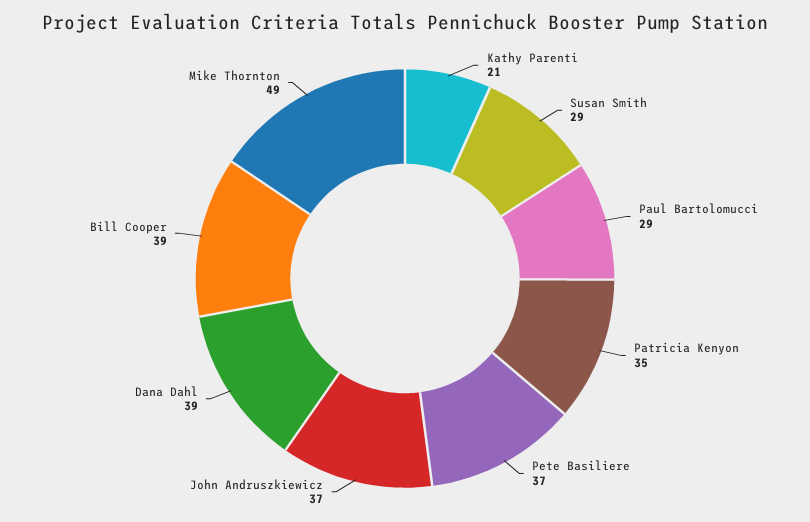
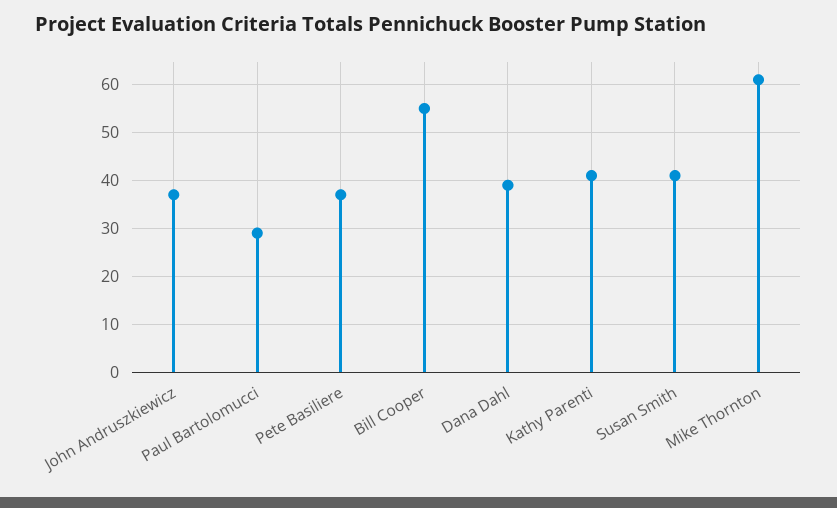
  {
-   "Kathy Parenti": 21,
+   "Kathy Parenti": 40,
-   "Susan Smith": 29,
+   "Susan Smith": 40,
    "Paul Bartolomucci": 29,
-   "Patricia Kenyon": 35,
    "Pete Basiliere": 37,
    "John Andruszkiewicz": 37,
    "Dana Dahl": 39,
-   "Bill Cooper": 39,
+   "Bill Cooper": 55,
-   "Mike Thornton": 49
+   "Mike Thornton": 60
  }

